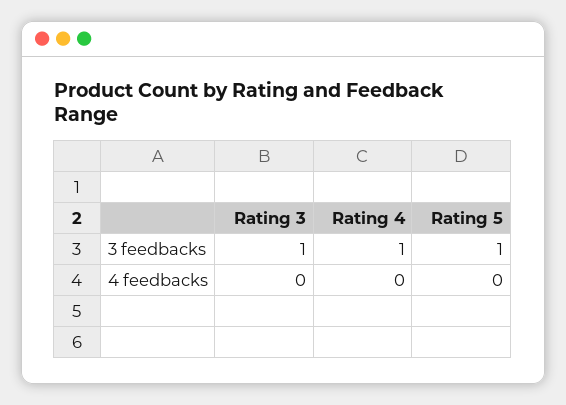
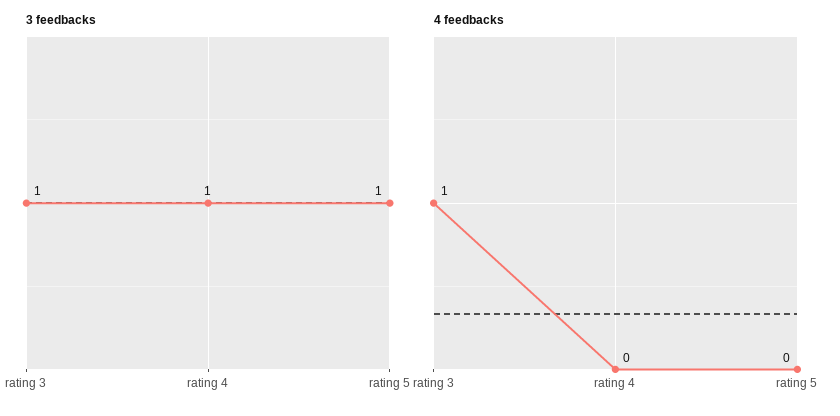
  {
    "3 feedbacks": {
      "Rating 3": 1,
      "Rating 4": 1,
      "Rating 5": 1
    },
    "4 feedbacks": {
-     "Rating 3": 0,
+     "Rating 3": 1,
      "Rating 4": 0,
      "Rating 5": 0
    }
  }

